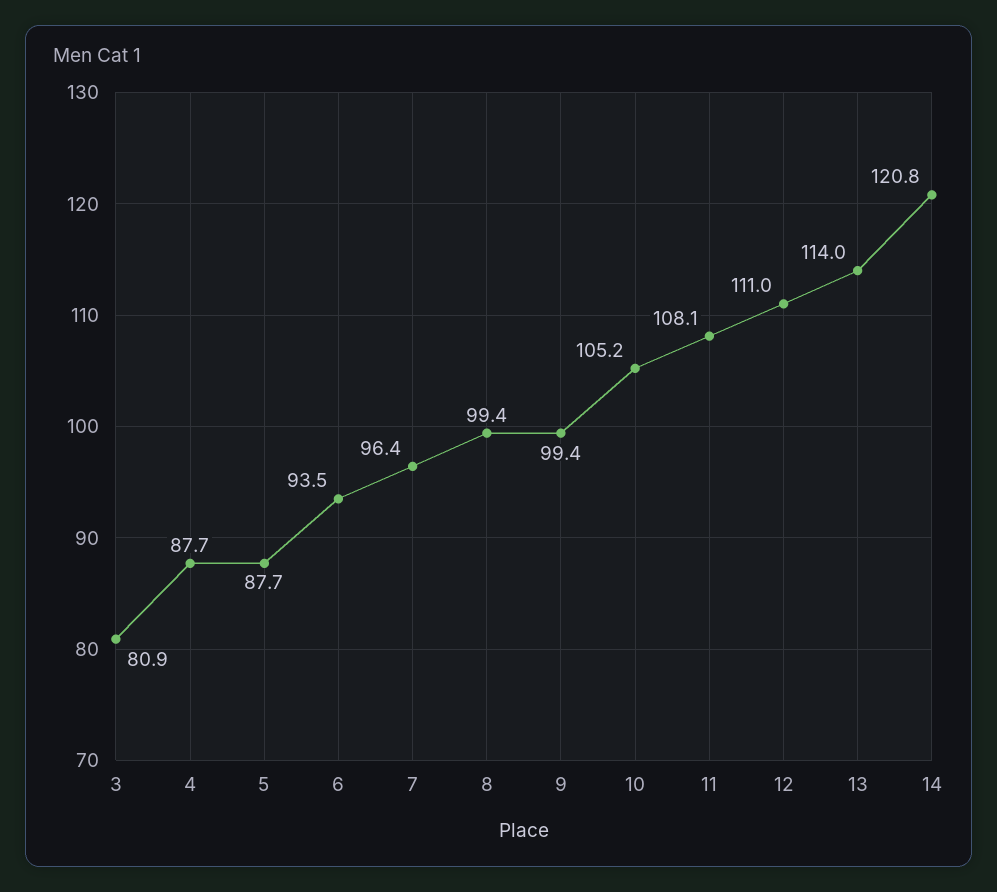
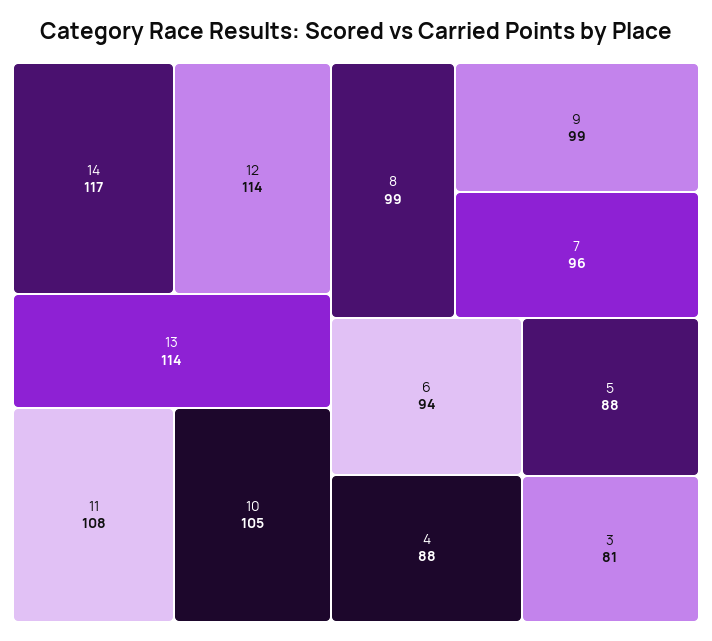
  {
    "3": 80.9,
    "4": 87.7,
    "5": 87.7,
    "6": 93.5,
    "7": 96.4,
    "8": 99.4,
    "9": 99.4,
    "10": 105.2,
    "11": 108.1,
-   "12": 111,
+   "12": 114,
    "13": 114,
-   "14": 120.8
+   "14": 117
  }

